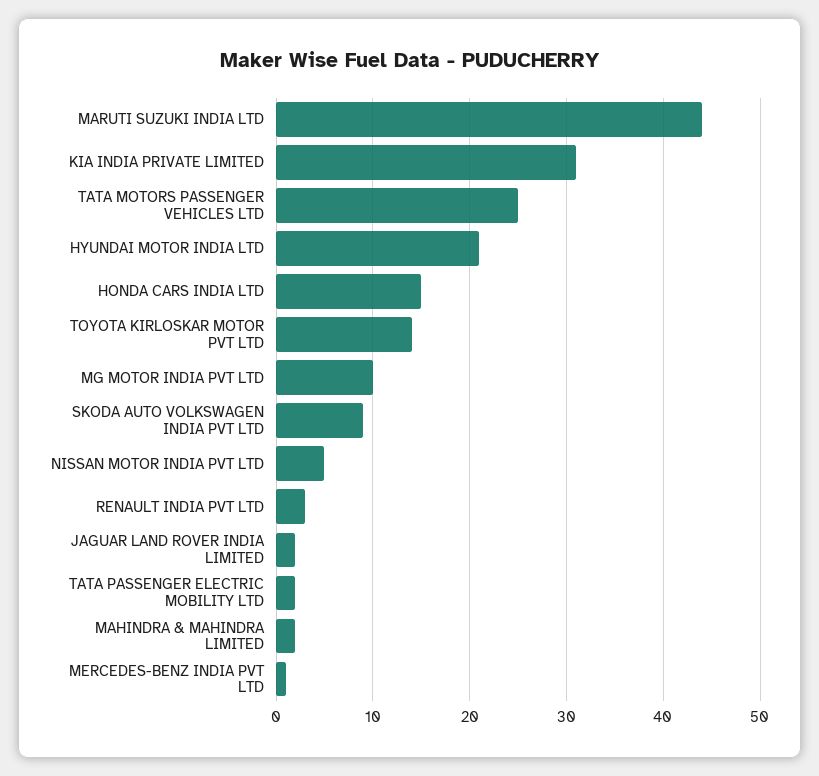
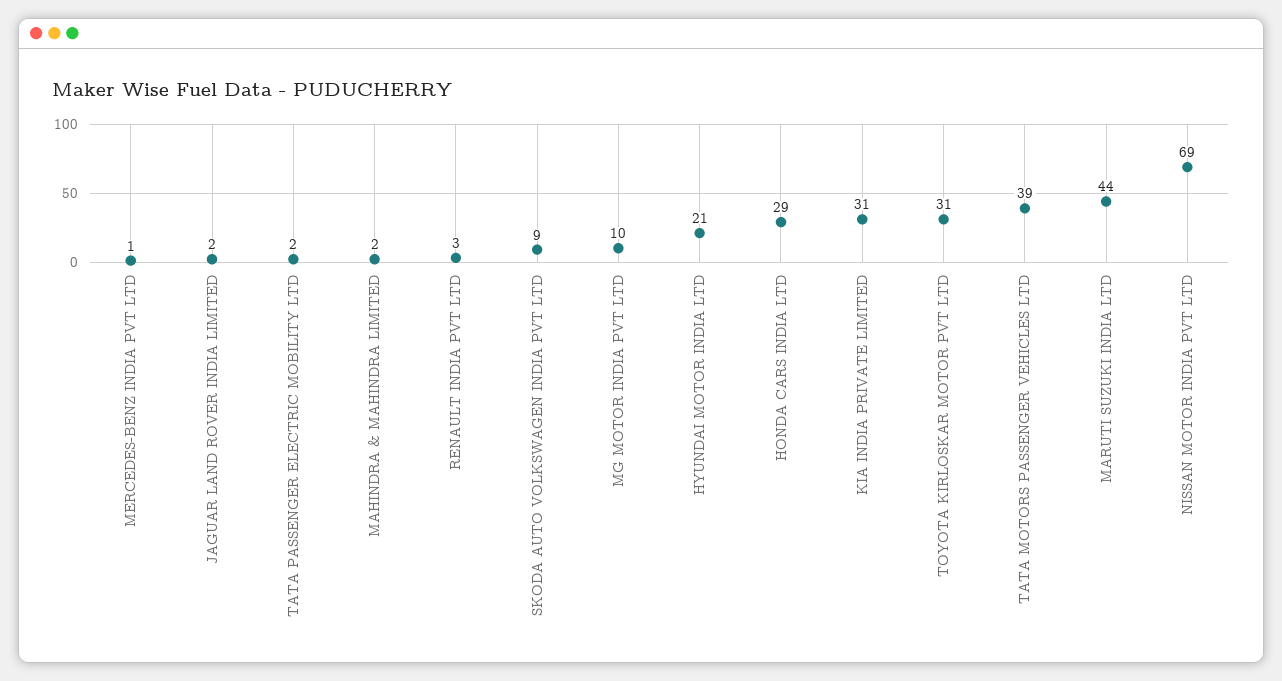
  {
    "MARUTI SUZUKI INDIA LTD": 44,
    "KIA INDIA PRIVATE LIMITED": 31,
-   "TATA MOTORS PASSENGER VEHICLES LTD": 25,
+   "TATA MOTORS PASSENGER VEHICLES LTD": 39,
    "HYUNDAI MOTOR INDIA LTD": 21,
-   "HONDA CARS INDIA LTD": 15,
+   "HONDA CARS INDIA LTD": 29,
-   "TOYOTA KIRLOSKAR MOTOR PVT LTD": 14,
+   "TOYOTA KIRLOSKAR MOTOR PVT LTD": 31,
    "MG MOTOR INDIA PVT LTD": 10,
    "SKODA AUTO VOLKSWAGEN INDIA PVT LTD": 9,
-   "NISSAN MOTOR INDIA PVT LTD": 5,
+   "NISSAN MOTOR INDIA PVT LTD": 69,
    "RENAULT INDIA PVT LTD": 3,
    "JAGUAR LAND ROVER INDIA LIMITED": 2,
    "TATA PASSENGER ELECTRIC MOBILITY LTD": 2,
    "MAHINDRA & MAHINDRA LIMITED": 2,
    "MERCEDES-BENZ INDIA PVT LTD": 1
  }

